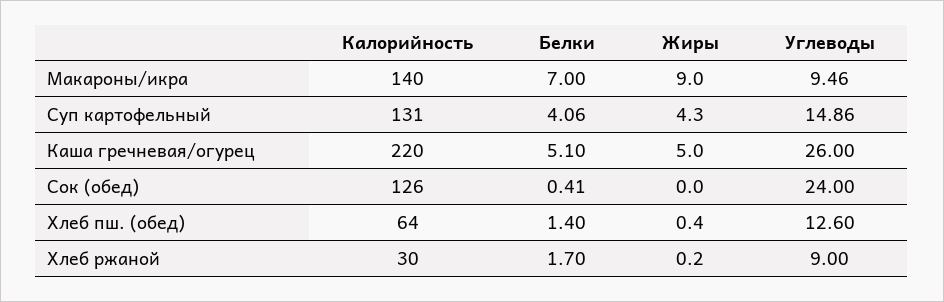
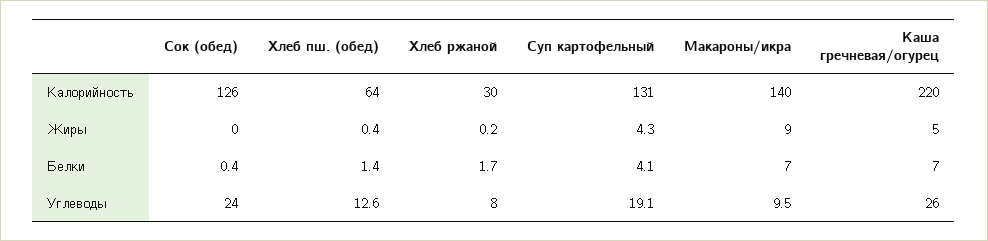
  {
    "Калорийность": {
      "Макароны/икра": 140,
      "Суп картофельный": 131,
      "Каша гречневая/огурец": 220,
      "Сок (обед)": 126,
      "Хлеб пш. (обед)": 64,
      "Хлеб ржаной": 30
    },
    "Белки": {
      "Макароны/икра": 7,
      "Суп картофельный": 4.06,
-     "Каша гречневая/огурец": 5.1,
+     "Каша гречневая/огурец": 7,
      "Сок (обед)": 0.41,
      "Хлеб пш. (обед)": 1.4,
      "Хлеб ржаной": 1.7
    },
    "Жиры": {
      "Макароны/икра": 9,
      "Суп картофельный": 4.3,
      "Каша гречневая/огурец": 5,
      "Сок (обед)": 0,
      "Хлеб пш. (обед)": 0.4,
      "Хлеб ржаной": 0.2
    },
    "Углеводы": {
      "Макароны/икра": 9.46,
-     "Суп картофельный": 14.86,
+     "Суп картофельный": 19.1,
      "Каша гречневая/огурец": 26,
      "Сок (обед)": 24,
      "Хлеб пш. (обед)": 12.6,
-     "Хлеб ржаной": 9
+     "Хлеб ржаной": 8
    }
  }

